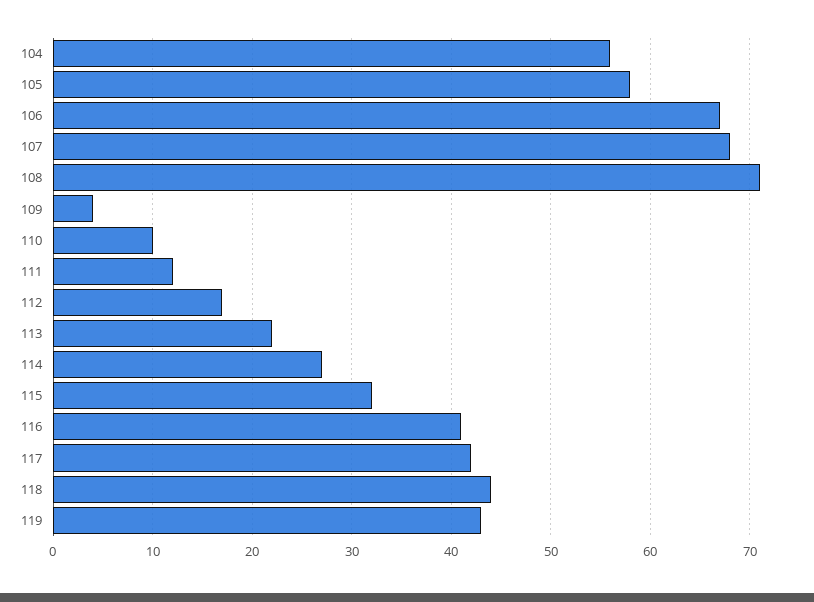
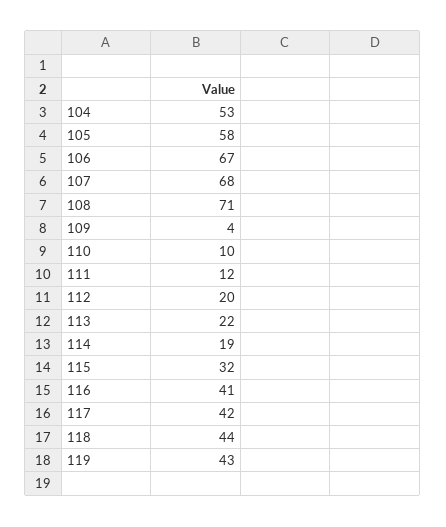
  {
-   "104": 56,
+   "104": 53,
    "105": 58,
    "106": 67,
    "107": 68,
    "108": 71,
    "109": 4,
    "110": 10,
    "111": 12,
-   "112": 17,
+   "112": 20,
    "113": 22,
-   "114": 27,
+   "114": 19,
    "115": 32,
    "116": 41,
    "117": 42,
    "118": 44,
    "119": 43
  }

